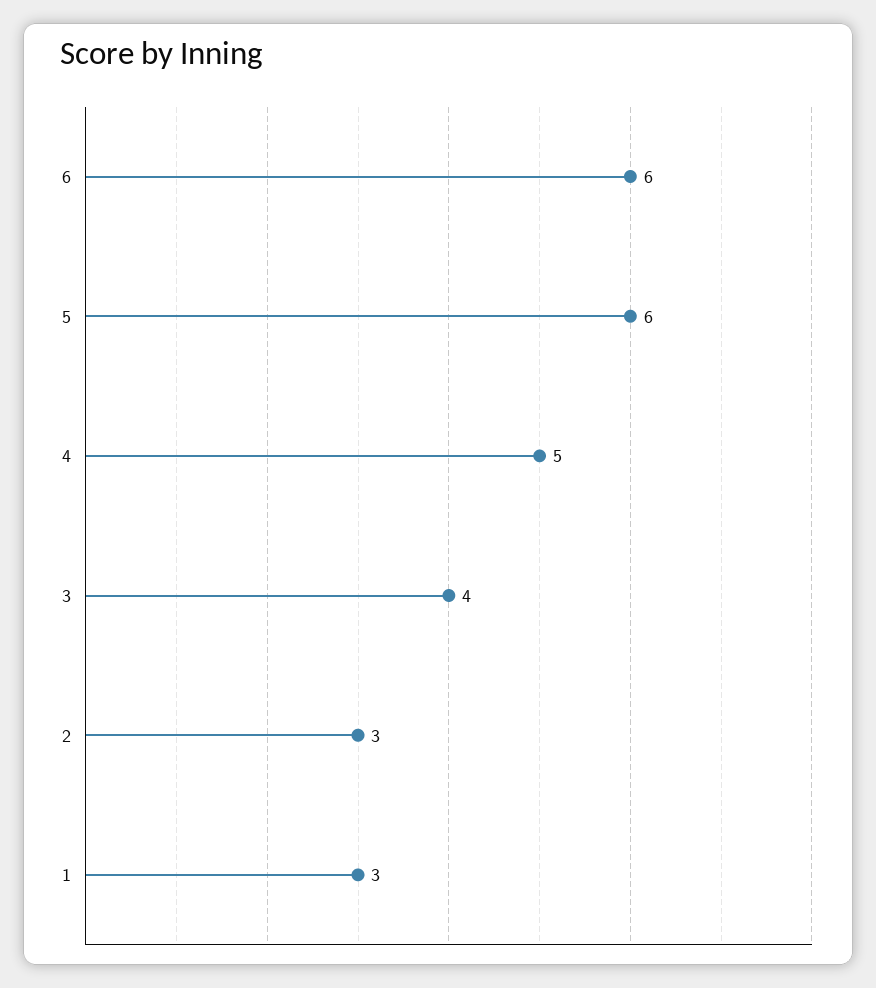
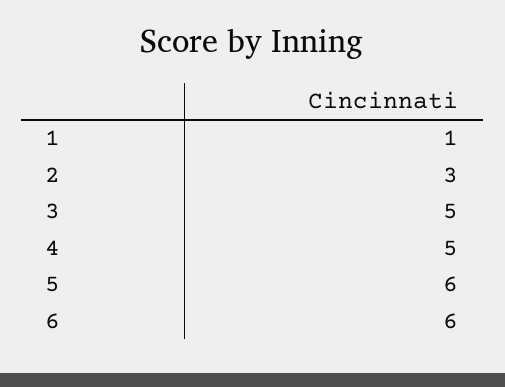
  {
    "6": 6,
    "5": 6,
    "4": 5,
-   "3": 4,
+   "3": 5,
    "2": 3,
-   "1": 3
+   "1": 1
  }

